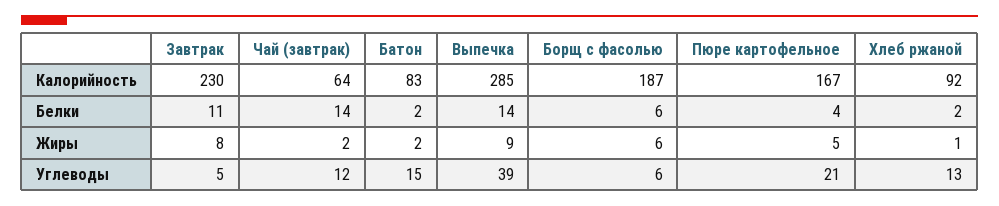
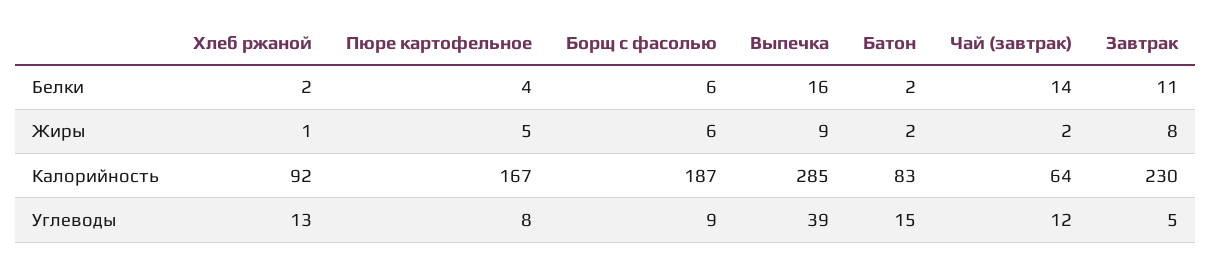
  {
    "Завтрак": {
      "Калорийность": 230,
      "Белки": 11,
      "Жиры": 8,
      "Углеводы": 5
    },
    "Чай (завтрак)": {
      "Калорийность": 64,
      "Белки": 14,
      "Жиры": 2,
      "Углеводы": 12
    },
    "Батон": {
      "Калорийность": 83,
      "Белки": 2,
      "Жиры": 2,
      "Углеводы": 15
    },
    "Выпечка": {
      "Калорийность": 285,
-     "Белки": 14,
+     "Белки": 16,
      "Жиры": 9,
      "Углеводы": 39
    },
    "Борщ с фасолью": {
      "Калорийность": 187,
      "Белки": 6,
      "Жиры": 6,
-     "Углеводы": 6
+     "Углеводы": 9
    },
    "Пюре картофельное": {
      "Калорийность": 167,
      "Белки": 4,
      "Жиры": 5,
-     "Углеводы": 21
+     "Углеводы": 8
    },
    "Хлеб ржаной": {
      "Калорийность": 92,
      "Белки": 2,
      "Жиры": 1,
      "Углеводы": 13
    }
  }

